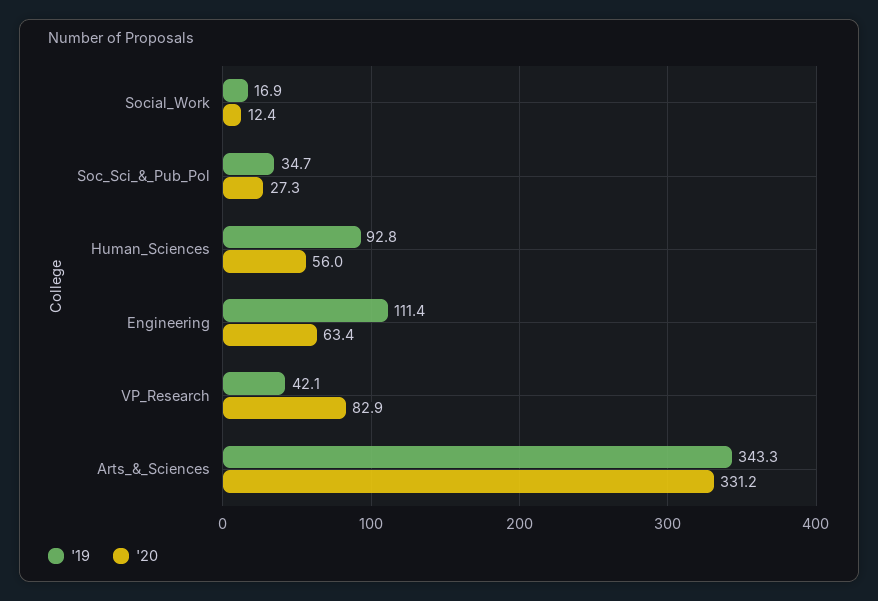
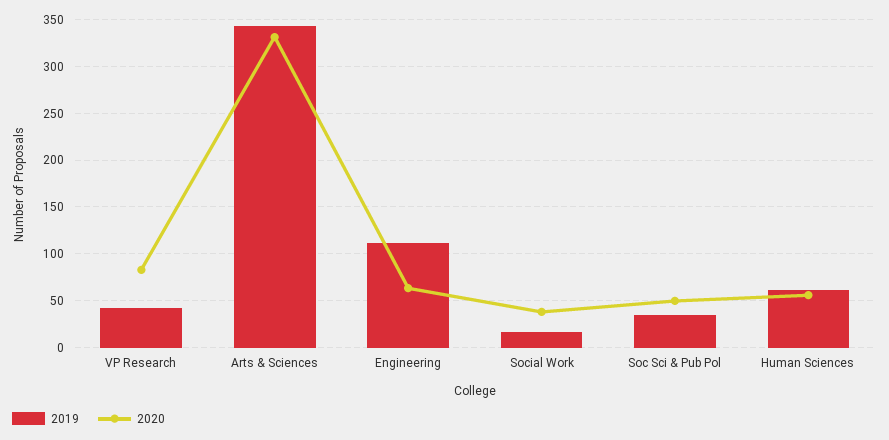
  {
    "'19": {
      "Social_Work": 16.9,
      "Soc_Sci_&_Pub_Pol": 34.7,
-     "Human_Sciences": 92.8,
+     "Human_Sciences": 60,
      "Engineering": 111.4,
      "VP_Research": 42.1,
      "Arts_&_Sciences": 343.3
    },
    "'20": {
-     "Social_Work": 12.4,
+     "Social_Work": 40,
-     "Soc_Sci_&_Pub_Pol": 27.3,
+     "Soc_Sci_&_Pub_Pol": 50,
      "Human_Sciences": 56,
      "Engineering": 63.4,
      "VP_Research": 82.9,
      "Arts_&_Sciences": 331.2
    }
  }

